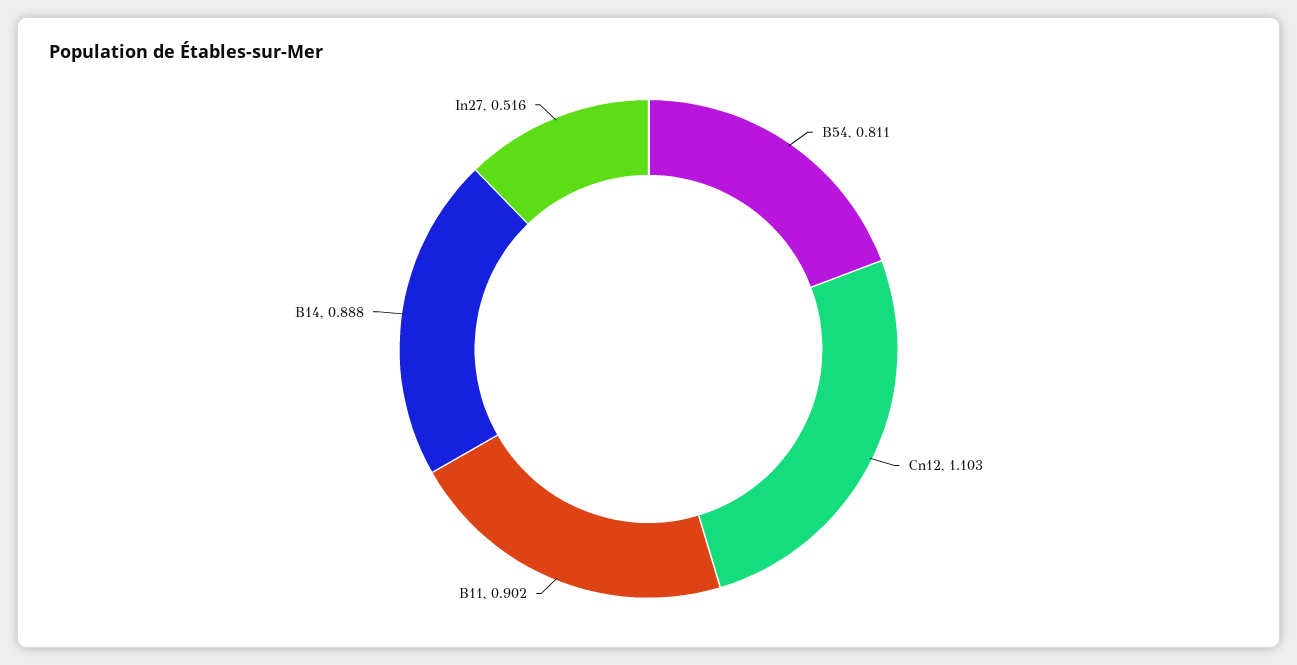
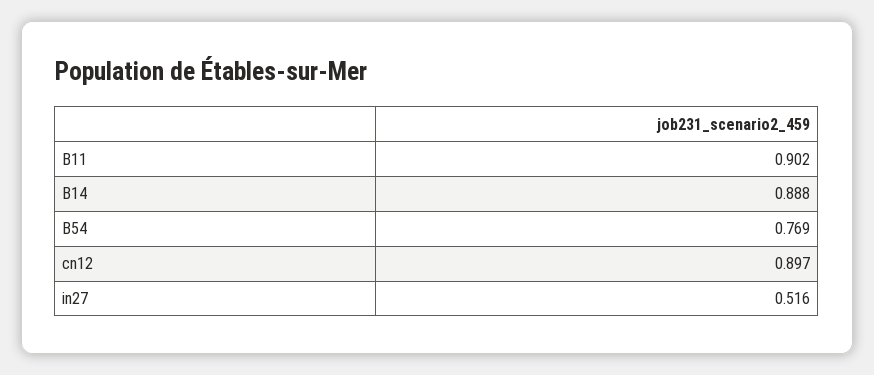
  {
-   "B54": 0.811,
+   "B54": 0.769,
-   "Cn12": 1.103,
+   "Cn12": 0.897,
    "B11": 0.902,
    "B14": 0.888,
    "In27": 0.516
  }

